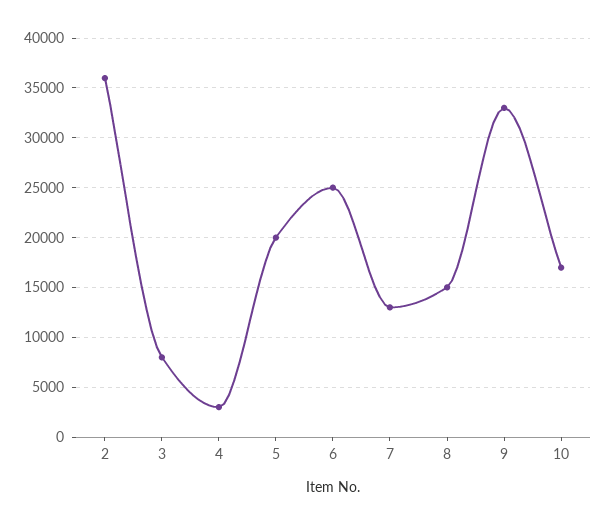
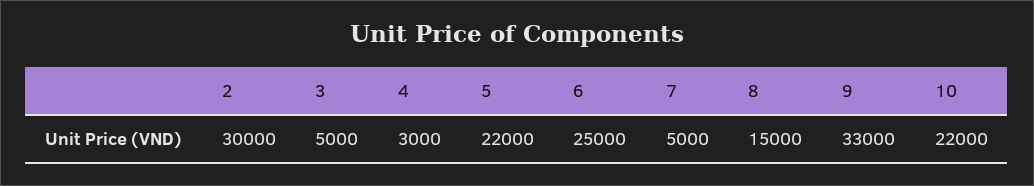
  {
-   "2": 36000,
+   "2": 30000,
-   "3": 8000,
+   "3": 5000,
    "4": 3000,
-   "5": 20000,
+   "5": 22000,
    "6": 25000,
-   "7": 13000,
+   "7": 5000,
    "8": 15000,
    "9": 33000,
-   "10": 17000
+   "10": 22000
  }

